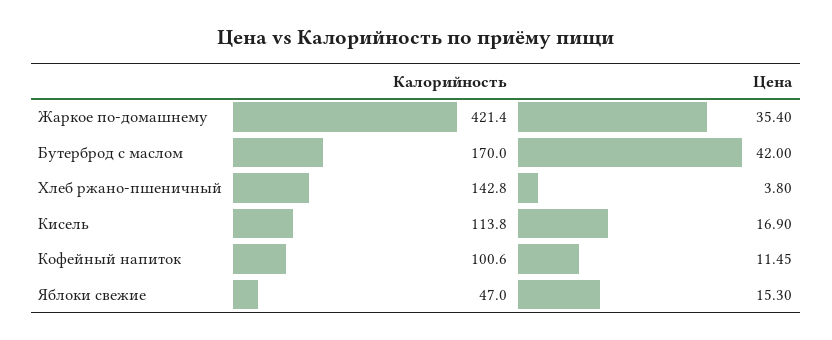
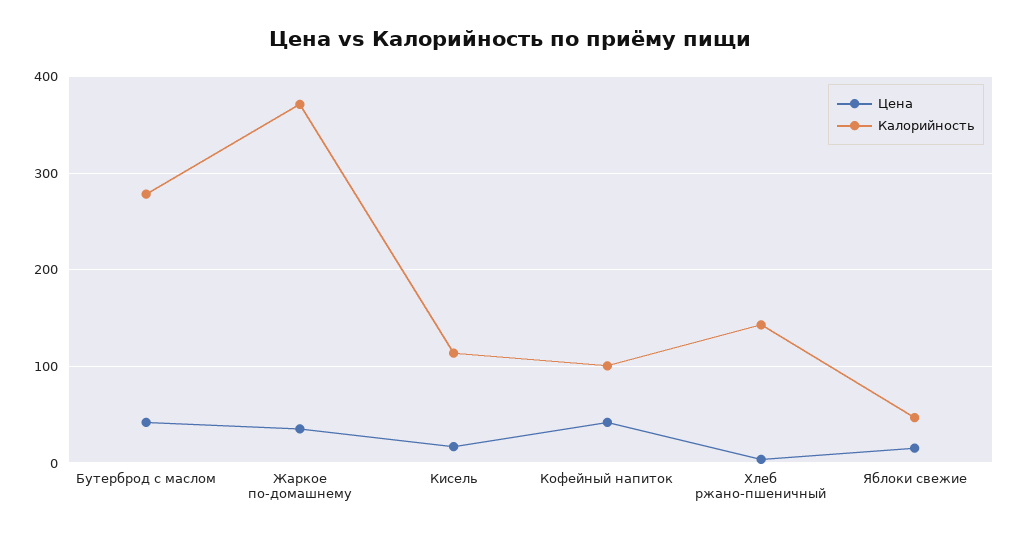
  {
    "Калорийность": {
-     "Жаркое по-домашнему": 421.4,
+     "Жаркое по-домашнему": 370,
-     "Бутерброд с маслом": 170,
+     "Бутерброд с маслом": 280,
      "Хлеб ржано-пшеничный": 142.8,
      "Кисель": 113.8,
      "Кофейный напиток": 100.6,
      "Яблоки свежие": 47
    },
    "Цена": {
      "Жаркое по-домашнему": 35.4,
      "Бутерброд с маслом": 42,
      "Хлеб ржано-пшеничный": 3.8,
      "Кисель": 16.9,
-     "Кофейный напиток": 11.45,
+     "Кофейный напиток": 40,
      "Яблоки свежие": 15.3
    }
  }

